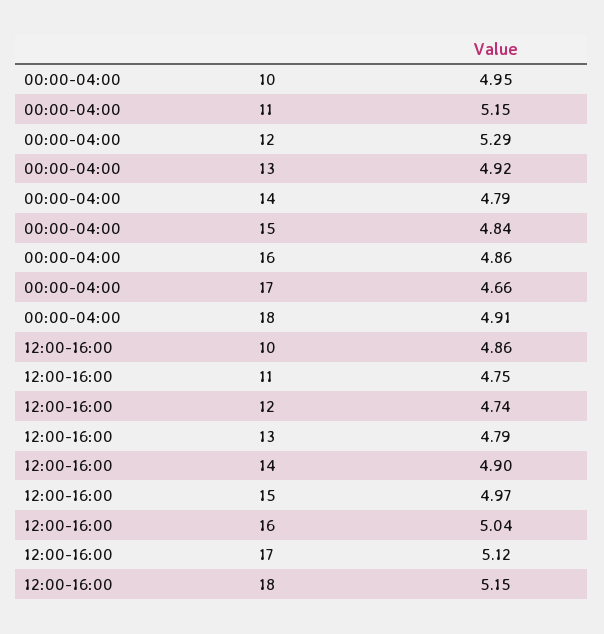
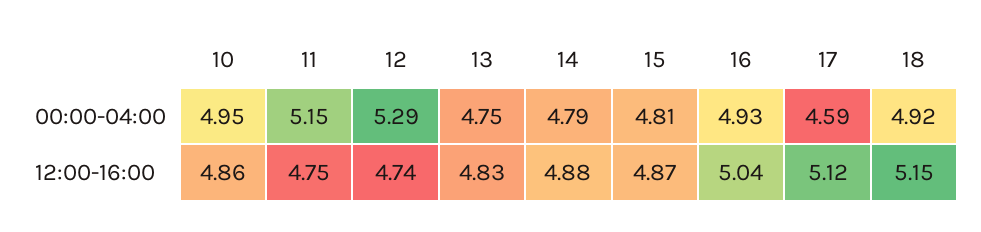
  {
    "00:00-04:00": {
      "10": 4.95,
      "11": 5.15,
      "12": 5.29,
-     "13": 4.92,
+     "13": 4.75,
      "14": 4.79,
-     "15": 4.84,
+     "15": 4.81,
-     "16": 4.86,
+     "16": 4.93,
-     "17": 4.66,
+     "17": 4.59,
-     "18": 4.91
+     "18": 4.92
    },
    "12:00-16:00": {
      "10": 4.86,
      "11": 4.75,
      "12": 4.74,
-     "13": 4.79,
+     "13": 4.83,
-     "14": 4.9,
+     "14": 4.88,
-     "15": 4.97,
+     "15": 4.87,
      "16": 5.04,
      "17": 5.12,
      "18": 5.15
    }
  }

